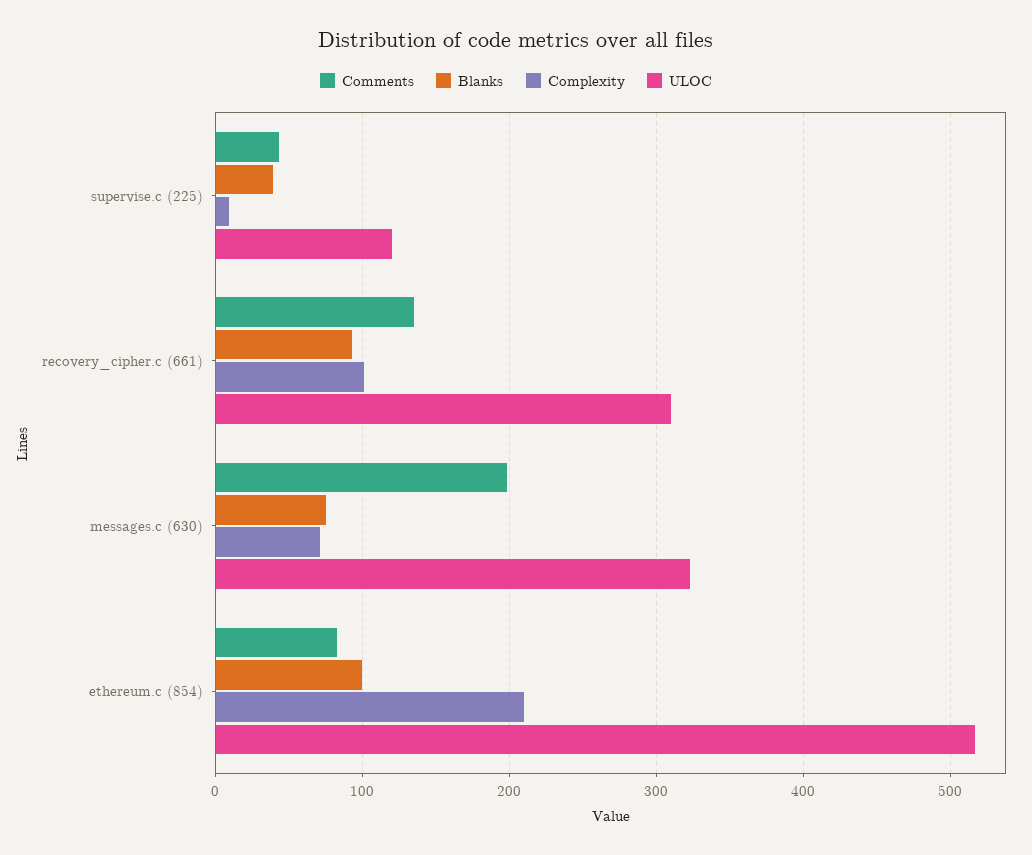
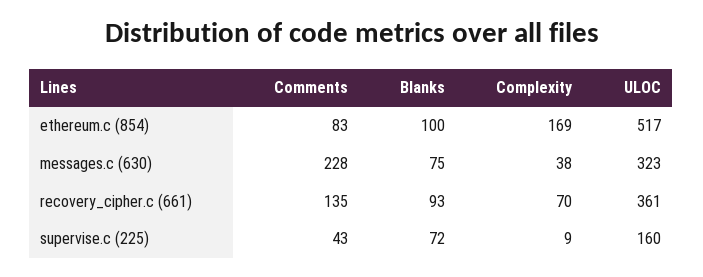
  {
    "Comments": {
      "supervise.c (225)": 43,
      "recovery_cipher.c (661)": 135,
-     "messages.c (630)": 200,
+     "messages.c (630)": 228,
      "ethereum.c (854)": 83
    },
    "Blanks": {
-     "supervise.c (225)": 40,
+     "supervise.c (225)": 72,
      "recovery_cipher.c (661)": 93,
      "messages.c (630)": 75,
      "ethereum.c (854)": 100
    },
    "Complexity": {
      "supervise.c (225)": 9,
-     "recovery_cipher.c (661)": 100,
+     "recovery_cipher.c (661)": 70,
-     "messages.c (630)": 70,
+     "messages.c (630)": 38,
-     "ethereum.c (854)": 210
+     "ethereum.c (854)": 169
    },
    "ULOC": {
-     "supervise.c (225)": 120,
+     "supervise.c (225)": 160,
-     "recovery_cipher.c (661)": 310,
+     "recovery_cipher.c (661)": 361,
      "messages.c (630)": 323,
      "ethereum.c (854)": 517
    }
  }

